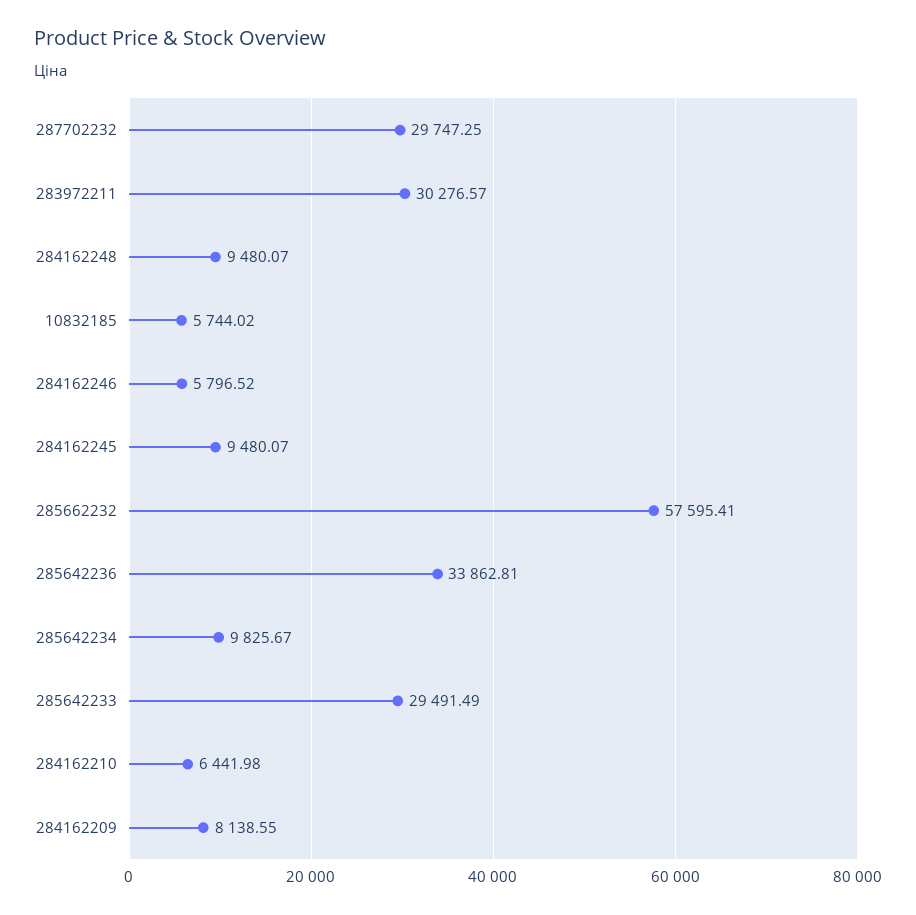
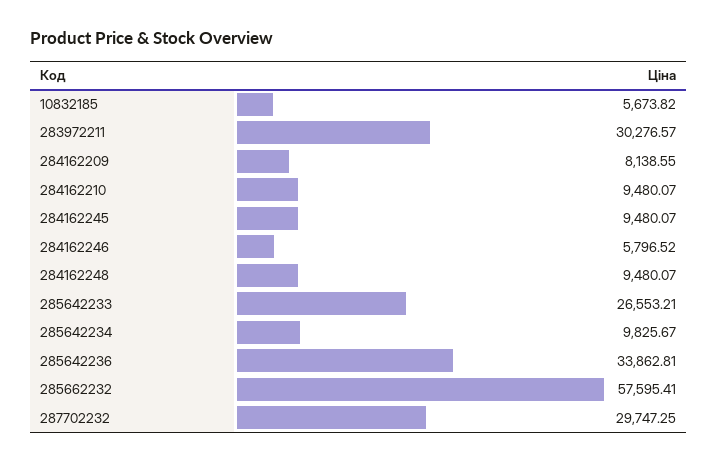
  {
    "287702232": 29747.25,
    "283972211": 30276.57,
    "284162248": 9480.07,
-   "10832185": 5744.02,
+   "10832185": 5673.82,
    "284162246": 5796.52,
    "284162245": 9480.07,
    "285662232": 57595.41,
    "285642236": 33862.81,
    "285642234": 9825.67,
-   "285642233": 29491.49,
+   "285642233": 26553.21,
-   "284162210": 6441.98,
+   "284162210": 9480.07,
    "284162209": 8138.55
  }

